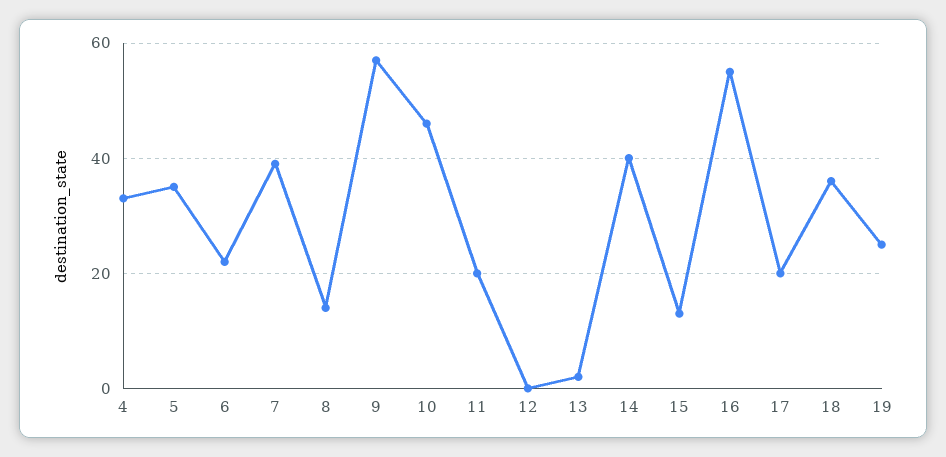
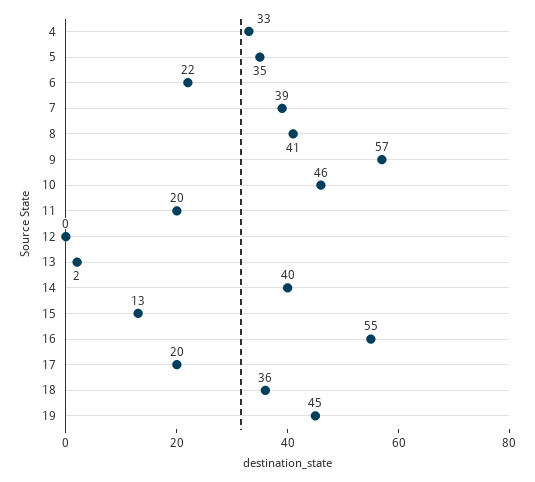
  {
    "4": 33,
    "5": 35,
    "6": 22,
    "7": 39,
-   "8": 15,
+   "8": 41,
    "9": 57,
    "10": 46,
    "11": 20,
    "12": 0,
    "13": 2,
    "14": 40,
    "15": 13,
    "16": 55,
    "17": 20,
    "18": 36,
-   "19": 25
+   "19": 45
  }

